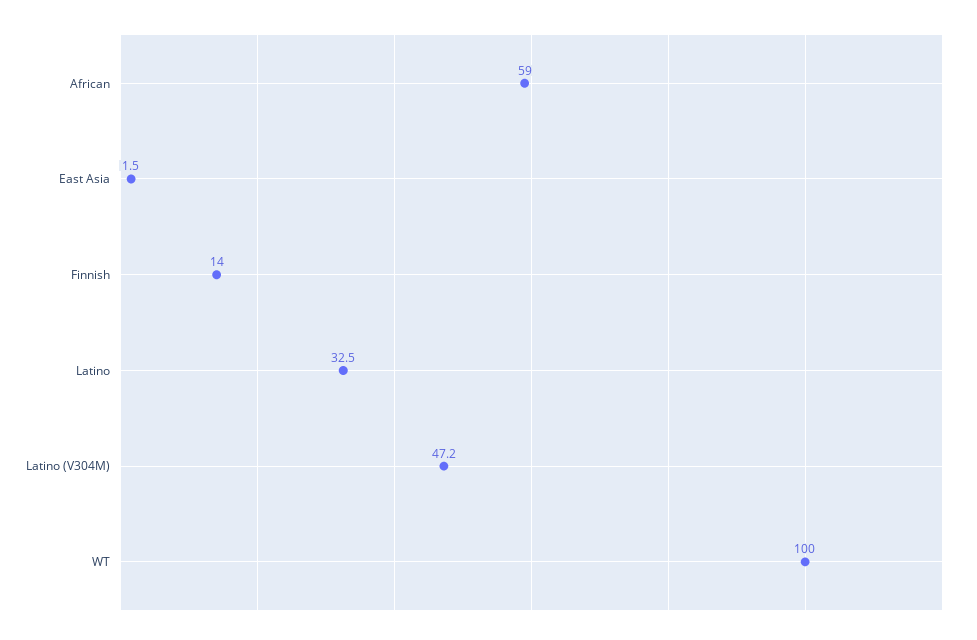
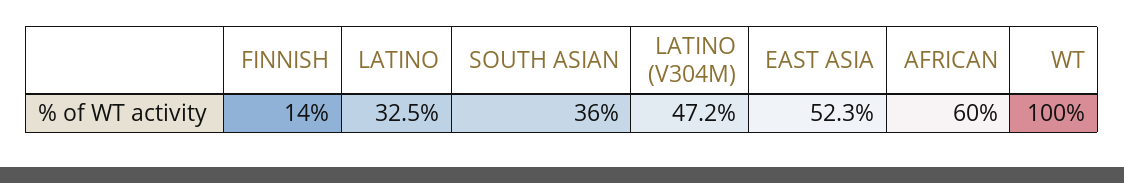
  {
-   "African": 59,
+   "African": 60,
-   "East Asia": 1.5,
+   "East Asia": 52.3,
    "Finnish": 14,
    "Latino": 32.5,
    "Latino (V304M)": 47.2,
-   "WT": 100
+   "WT": 100,
+   "SOUTH ASIAN": 36
  }

